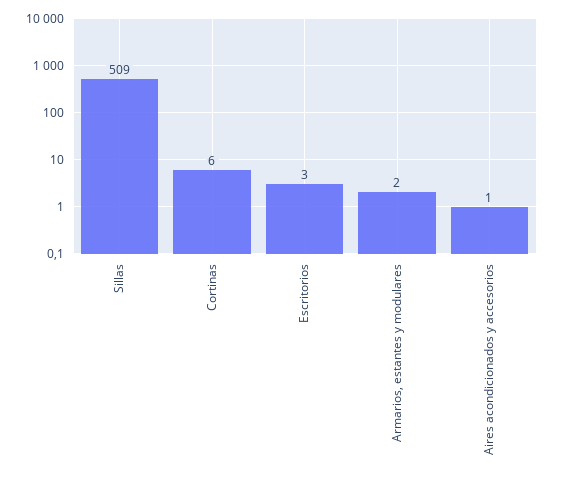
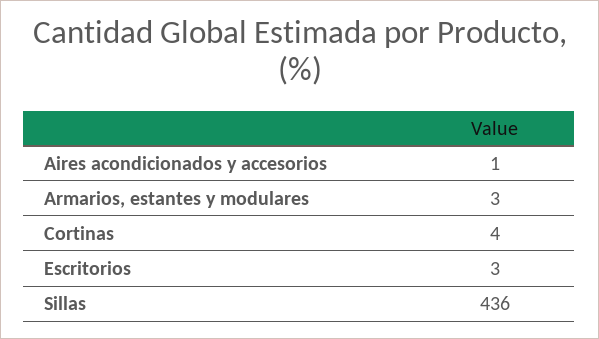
  {
-   "Sillas": 509,
+   "Sillas": 436,
-   "Cortinas": 6,
+   "Cortinas": 4,
    "Escritorios": 3,
-   "Armarios, estantes y modulares": 2,
+   "Armarios, estantes y modulares": 3,
    "Aires acondicionados y accesorios": 1
  }

